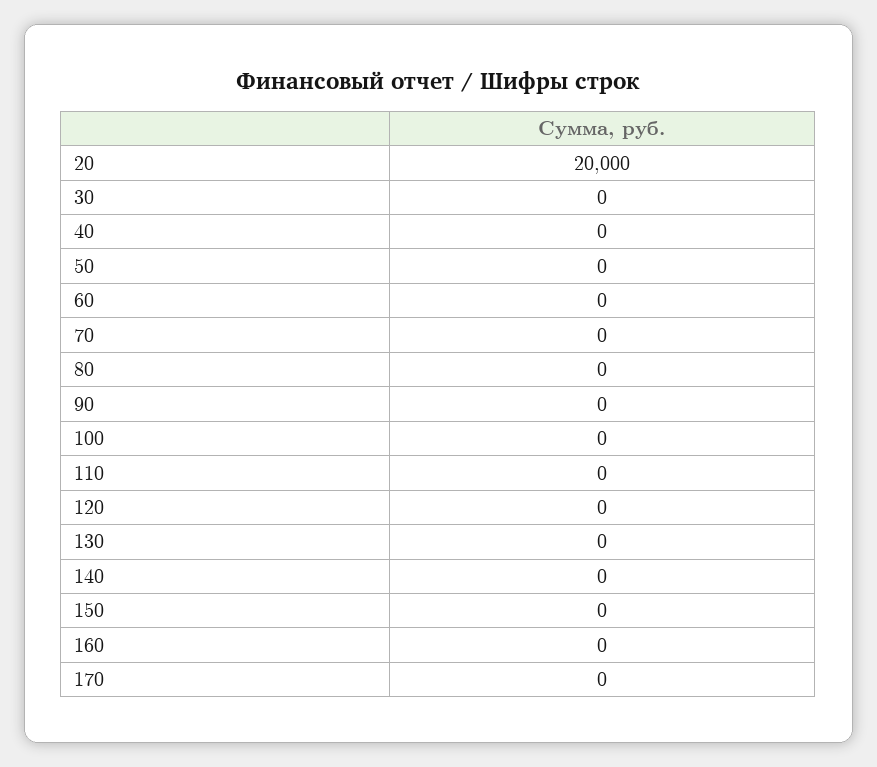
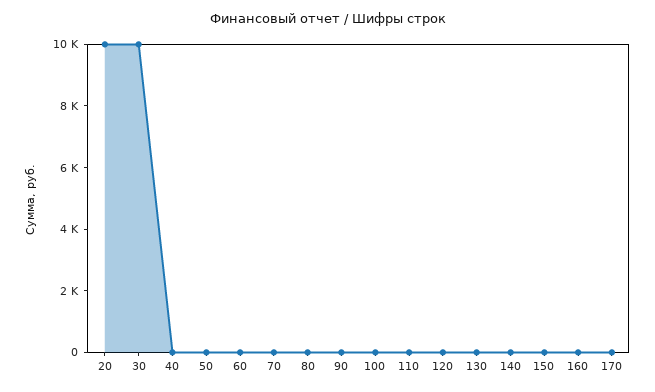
  {
-   "20": 20000,
+   "20": 10000,
-   "30": 0,
+   "30": 10000,
    "40": 0,
    "50": 0,
    "60": 0,
    "70": 0,
    "80": 0,
    "90": 0,
    "100": 0,
    "110": 0,
    "120": 0,
    "130": 0,
    "140": 0,
    "150": 0,
    "160": 0,
    "170": 0
  }

